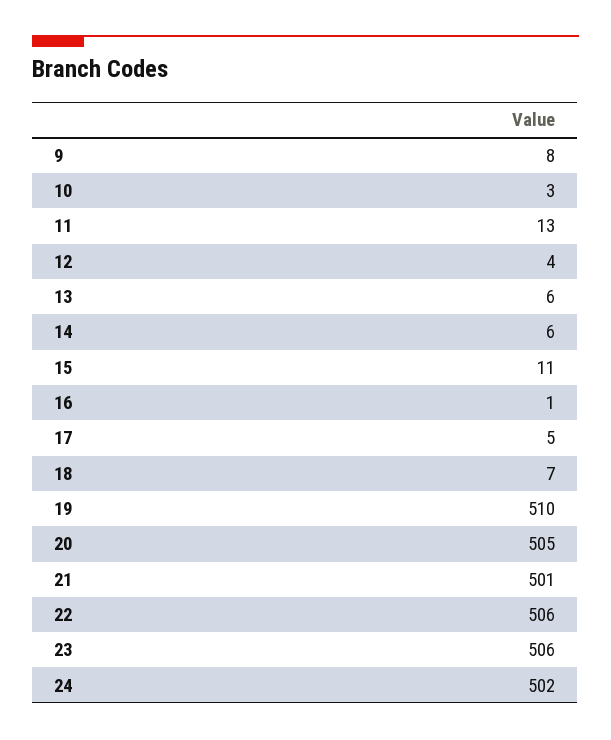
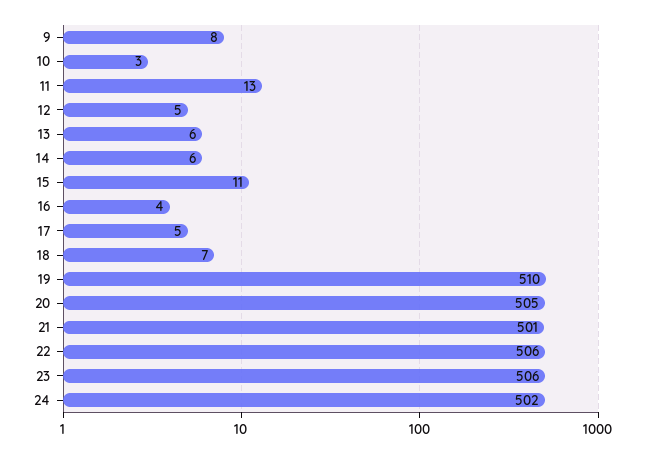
  {
    "9": 8,
    "10": 3,
    "11": 13,
-   "12": 4,
+   "12": 5,
    "13": 6,
    "14": 6,
    "15": 11,
-   "16": 1,
+   "16": 4,
    "17": 5,
    "18": 7,
    "19": 510,
    "20": 505,
    "21": 501,
    "22": 506,
    "23": 506,
    "24": 502
  }

